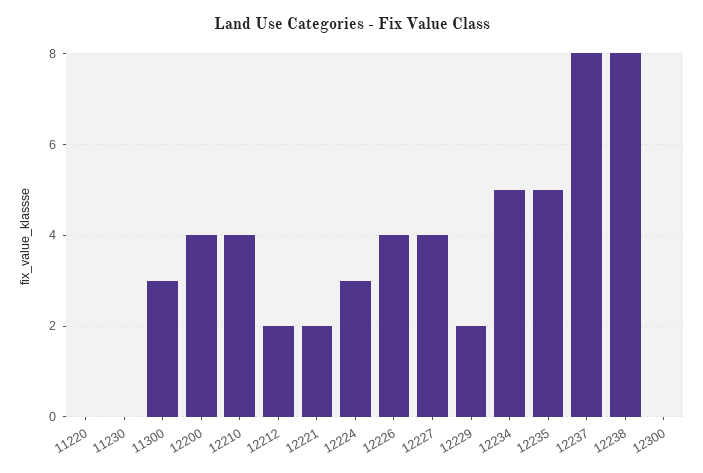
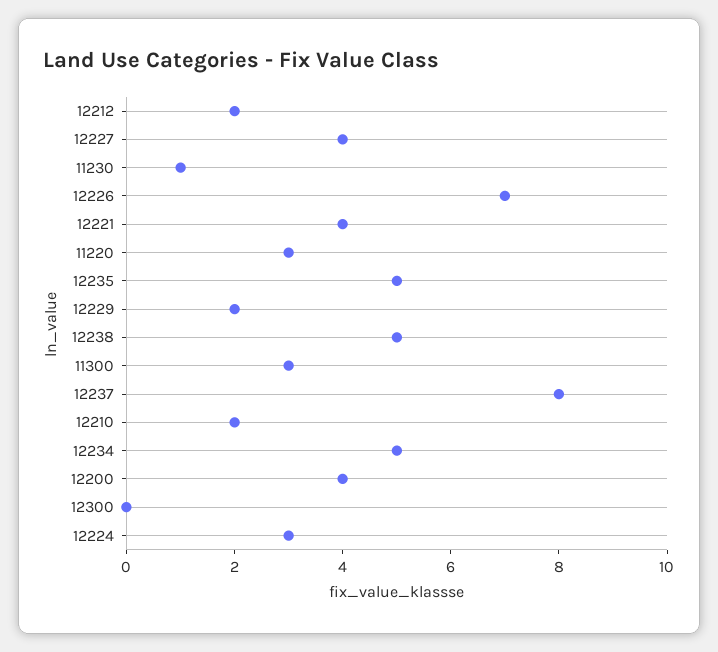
  {
-   "11220": 0,
+   "11220": 3,
-   "11230": 0,
+   "11230": 1,
    "11300": 3,
    "12200": 4,
-   "12210": 4,
+   "12210": 2,
    "12212": 2,
-   "12221": 2,
+   "12221": 4,
    "12224": 3,
-   "12226": 4,
+   "12226": 7,
    "12227": 4,
    "12229": 2,
    "12234": 5,
    "12235": 5,
    "12237": 8,
-   "12238": 8,
+   "12238": 5,
    "12300": 0
  }

